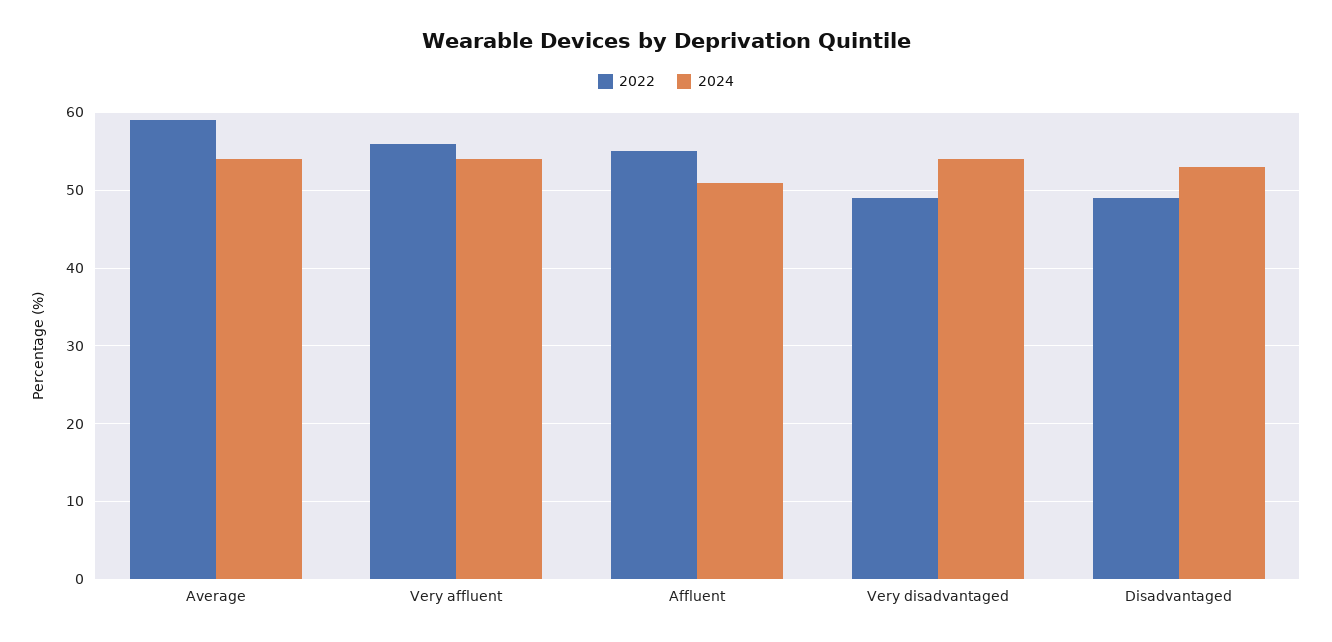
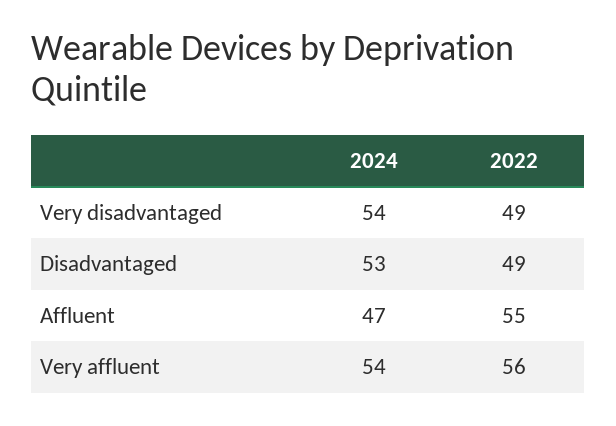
  {
    "2022": {
-     "Average": 59,
      "Very affluent": 56,
      "Affluent": 55,
      "Very disadvantaged": 49,
      "Disadvantaged": 49
    },
    "2024": {
-     "Average": 54,
      "Very affluent": 54,
-     "Affluent": 51,
+     "Affluent": 47,
      "Very disadvantaged": 54,
      "Disadvantaged": 53
    }
  }

